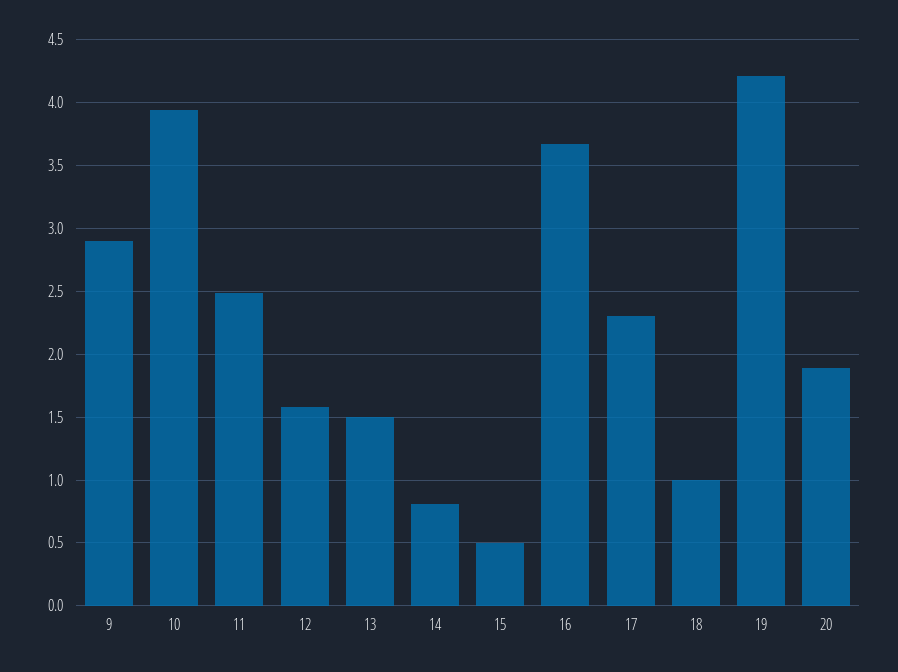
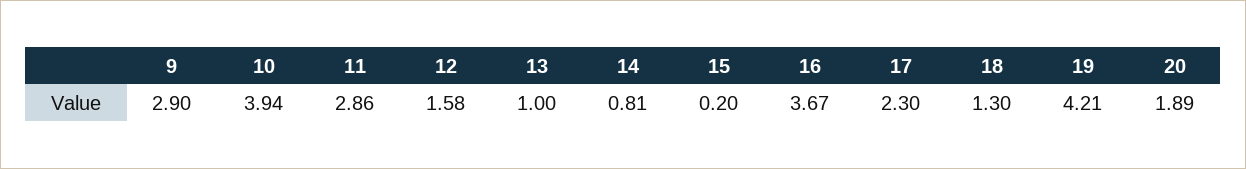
  {
    "9": 2.9,
    "10": 3.94,
-   "11": 2.5,
+   "11": 2.86,
    "12": 1.58,
-   "13": 1.5,
+   "13": 1,
    "14": 0.81,
-   "15": 0.5,
+   "15": 0.2,
    "16": 3.67,
    "17": 2.3,
-   "18": 1,
+   "18": 1.3,
    "19": 4.21,
    "20": 1.89
  }

